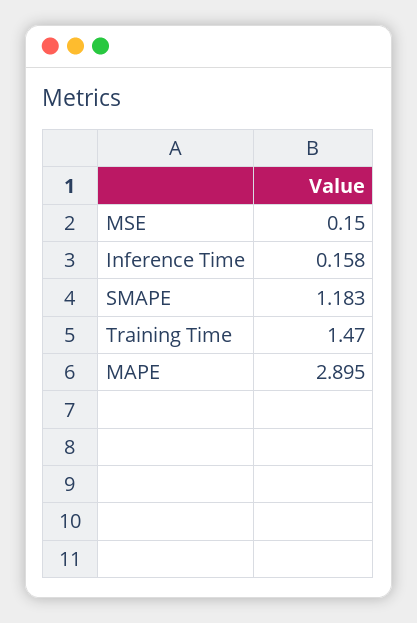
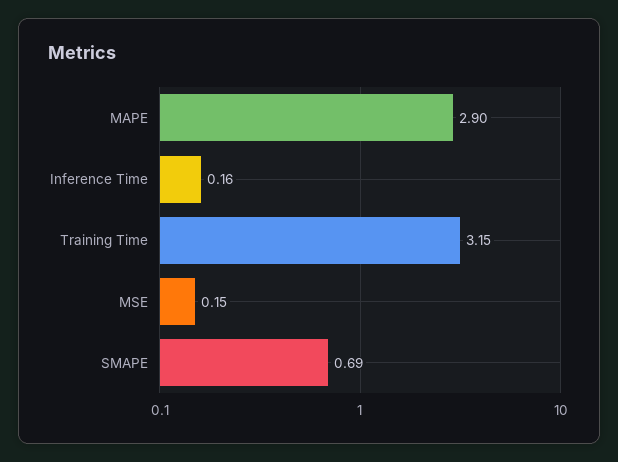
  {
    "MSE": 0.15,
    "Inference Time": 0.158,
-   "SMAPE": 1.183,
+   "SMAPE": 0.69,
-   "Training Time": 1.47,
+   "Training Time": 3.15,
    "MAPE": 2.895
  }

